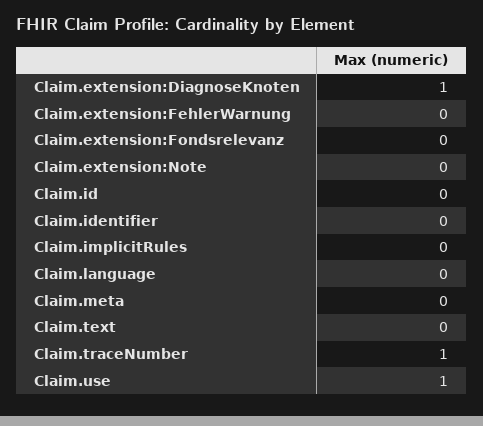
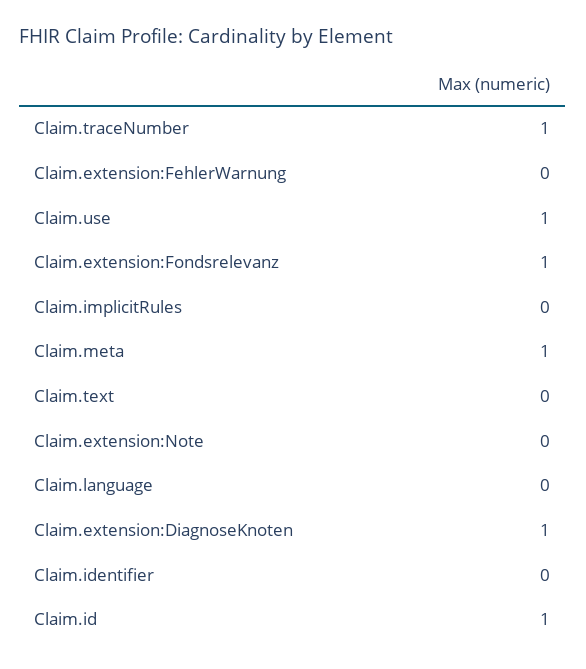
  {
    "Claim.extension:DiagnoseKnoten": 1,
    "Claim.extension:FehlerWarnung": 0,
-   "Claim.extension:Fondsrelevanz": 0,
+   "Claim.extension:Fondsrelevanz": 1,
    "Claim.extension:Note": 0,
-   "Claim.id": 0,
+   "Claim.id": 1,
    "Claim.identifier": 0,
    "Claim.implicitRules": 0,
    "Claim.language": 0,
-   "Claim.meta": 0,
+   "Claim.meta": 1,
    "Claim.text": 0,
    "Claim.traceNumber": 1,
    "Claim.use": 1
  }

